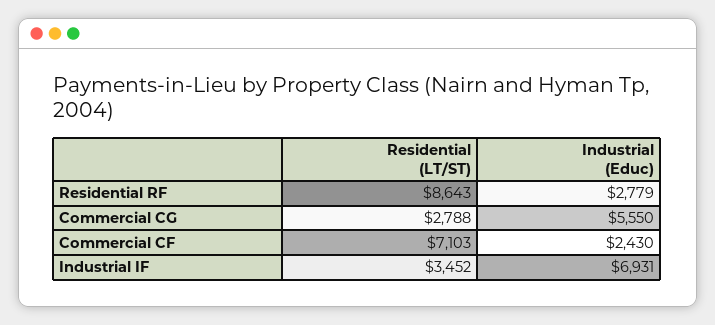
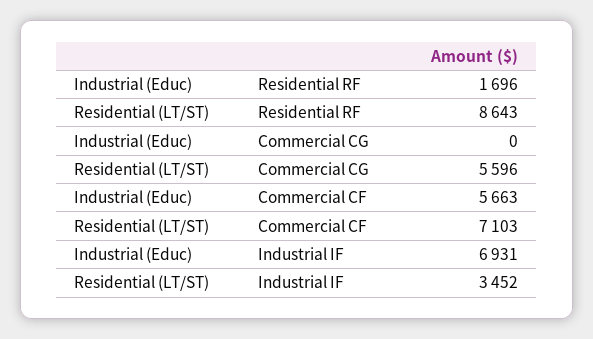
  {
    "Residential (LT/ST)": {
      "Residential RF": 8643,
-     "Commercial CG": 2788,
+     "Commercial CG": 5596,
      "Commercial CF": 7103,
      "Industrial IF": 3452
    },
    "Industrial (Educ)": {
-     "Residential RF": 2779,
+     "Residential RF": 1696,
-     "Commercial CG": 5550,
+     "Commercial CG": 0,
-     "Commercial CF": 2430,
+     "Commercial CF": 5663,
      "Industrial IF": 6931
    }
  }

